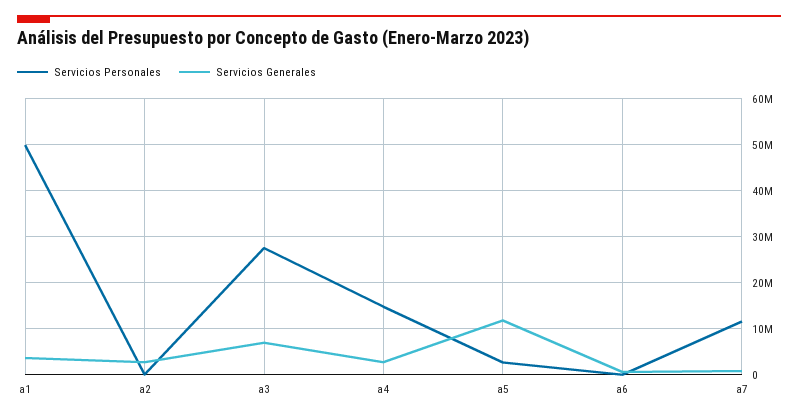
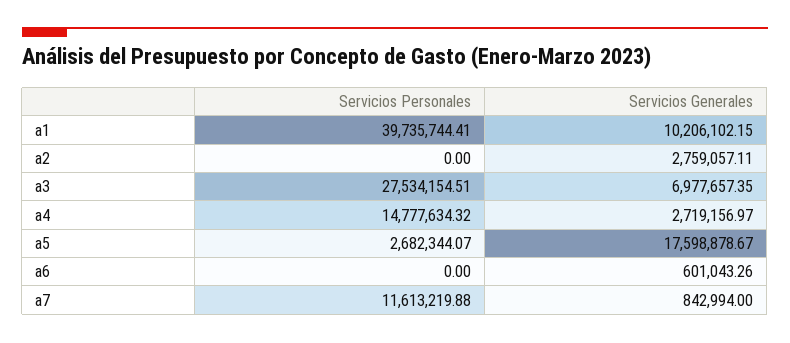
  {
    "Servicios Personales": {
-     "a1": 50000000,
+     "a1": 39735744.41,
      "a2": 0,
      "a3": 27534154.51,
      "a4": 14777634.32,
      "a5": 2682344.07,
      "a6": 0,
      "a7": 11613219.88
    },
    "Servicios Generales": {
-     "a1": 4000000,
+     "a1": 10206102.15,
      "a2": 2759057.11,
      "a3": 6977657.35,
      "a4": 2719156.97,
-     "a5": 12000000,
+     "a5": 17598878.67,
      "a6": 601043.26,
      "a7": 842994
    }
  }

